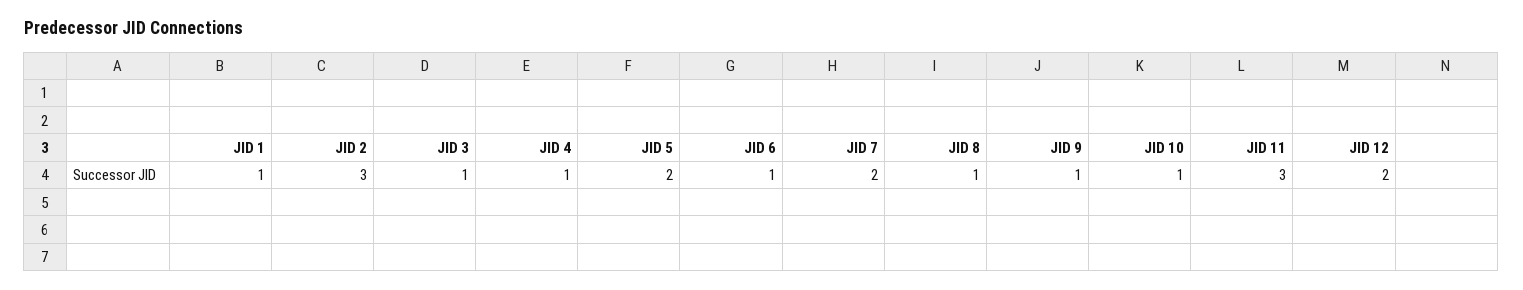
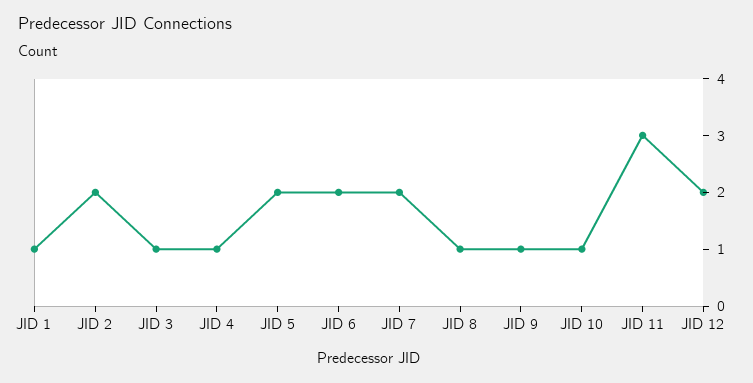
  {
    "JID 1": 1,
-   "JID 2": 3,
+   "JID 2": 2,
    "JID 3": 1,
    "JID 4": 1,
    "JID 5": 2,
-   "JID 6": 1,
+   "JID 6": 2,
    "JID 7": 2,
    "JID 8": 1,
    "JID 9": 1,
    "JID 10": 1,
    "JID 11": 3,
    "JID 12": 2
  }

